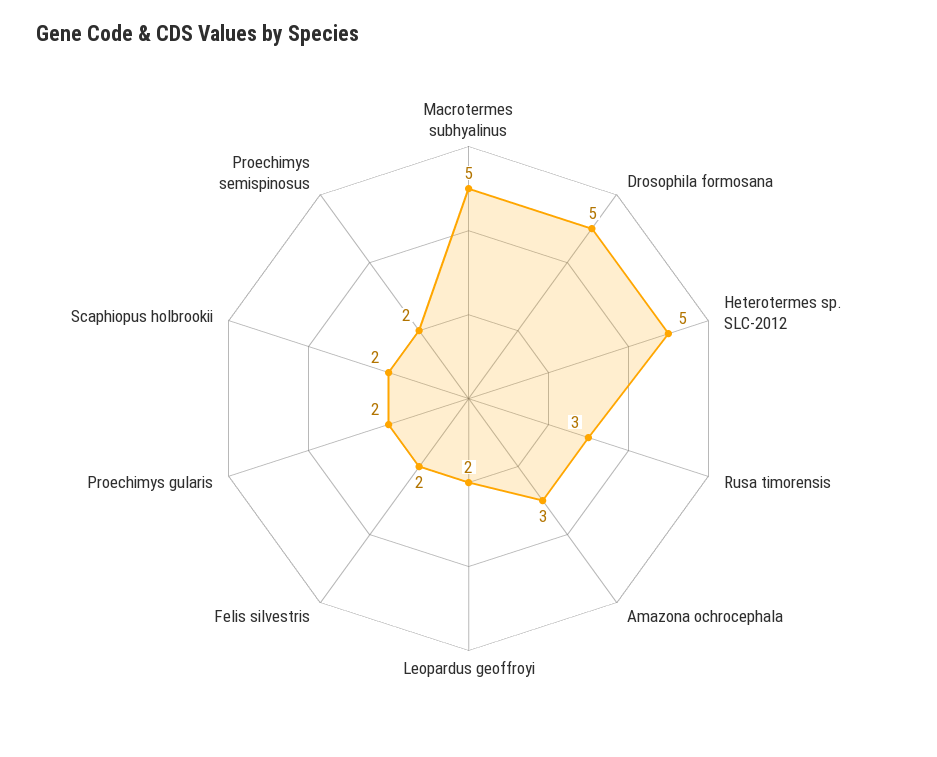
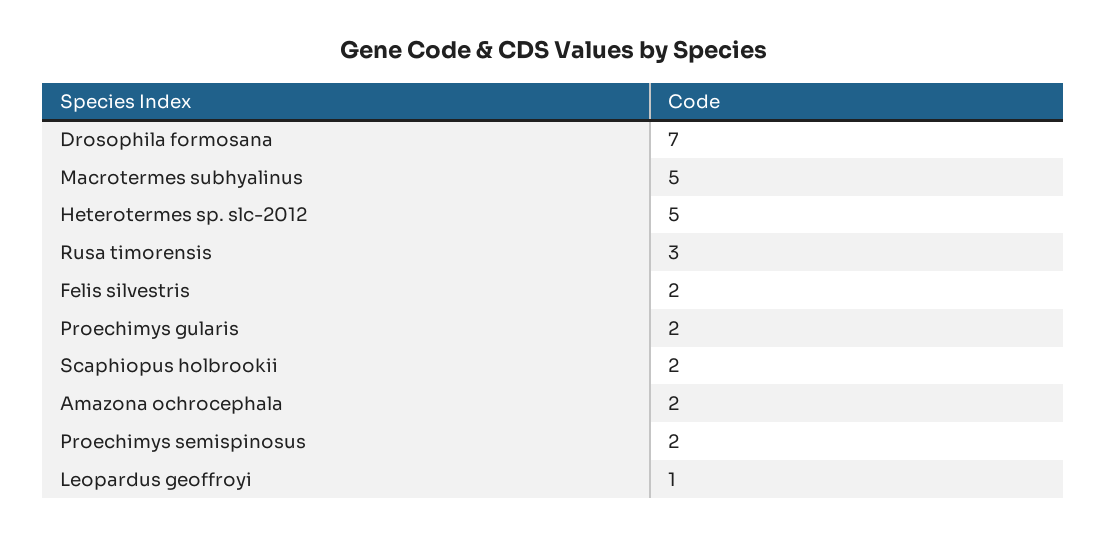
  {
    "Macrotermes subhyalinus": 5,
-   "Drosophila formosana": 5,
+   "Drosophila formosana": 7,
    "Heterotermes sp. SLC-2012": 5,
    "Rusa timorensis": 3,
-   "Amazona ochrocephala": 3,
+   "Amazona ochrocephala": 2,
-   "Leopardus geoffroyi": 2,
+   "Leopardus geoffroyi": 1,
    "Felis silvestris": 2,
    "Proechimys gularis": 2,
    "Scaphiopus holbrookii": 2,
    "Proechimys semispinosus": 2
  }

